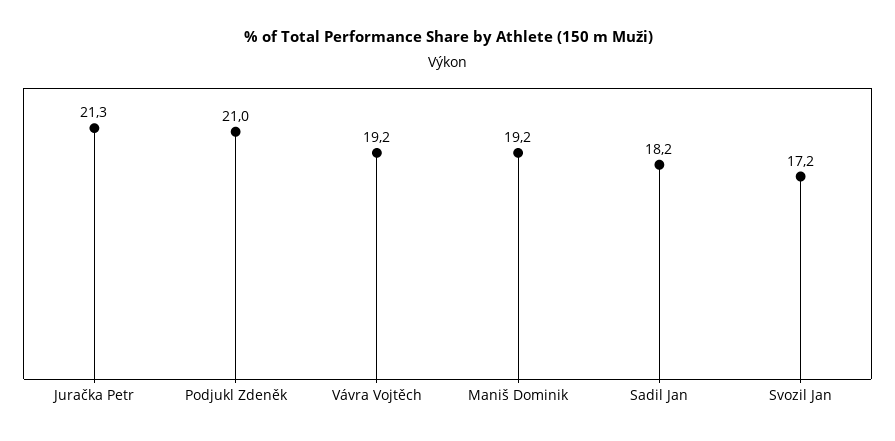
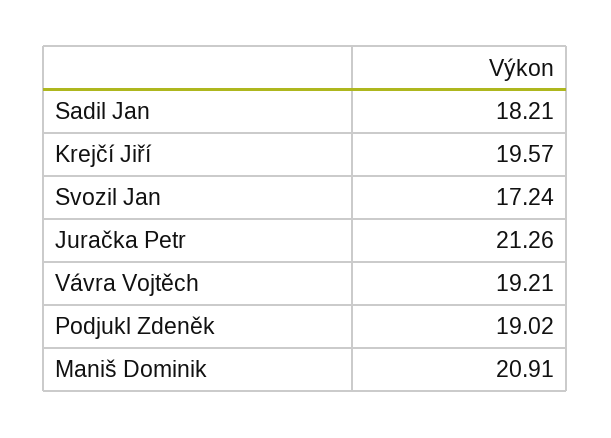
  {
    "Juračka Petr": 21.26,
-   "Podjukl Zdeněk": 21,
+   "Podjukl Zdeněk": 19.02,
    "Vávra Vojtěch": 19.21,
-   "Maniš Dominik": 19.2,
+   "Maniš Dominik": 20.91,
    "Sadil Jan": 18.21,
-   "Svozil Jan": 17.24
+   "Svozil Jan": 17.24,
+   "Krejčí Jiří": 19.57
  }

